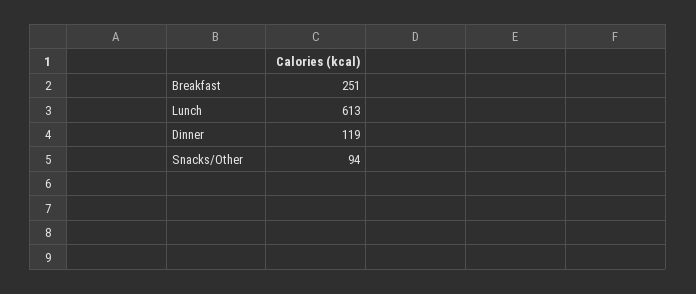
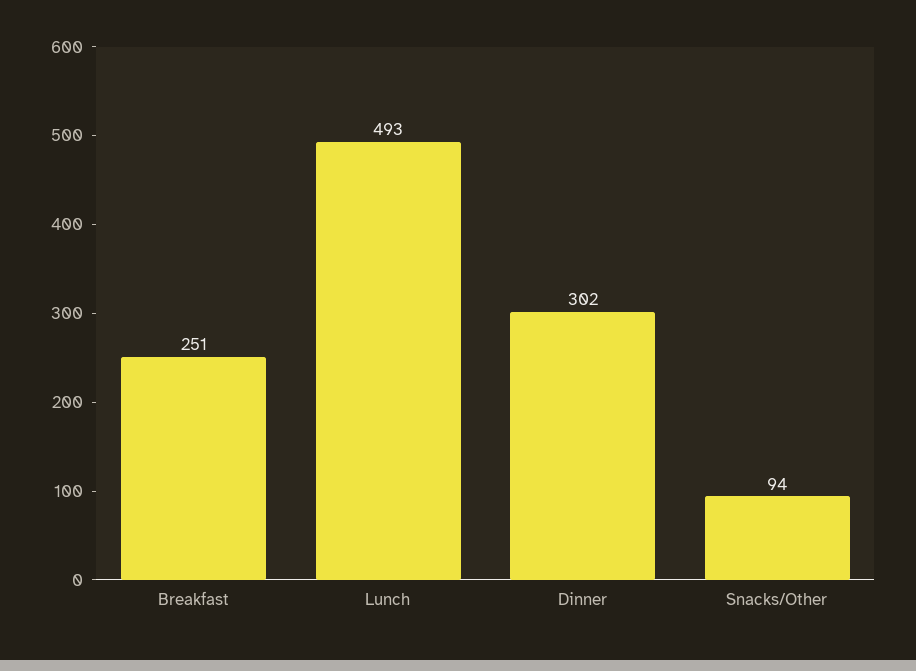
  {
    "Breakfast": 251,
-   "Lunch": 613,
+   "Lunch": 493,
-   "Dinner": 119,
+   "Dinner": 302,
    "Snacks/Other": 94
  }

